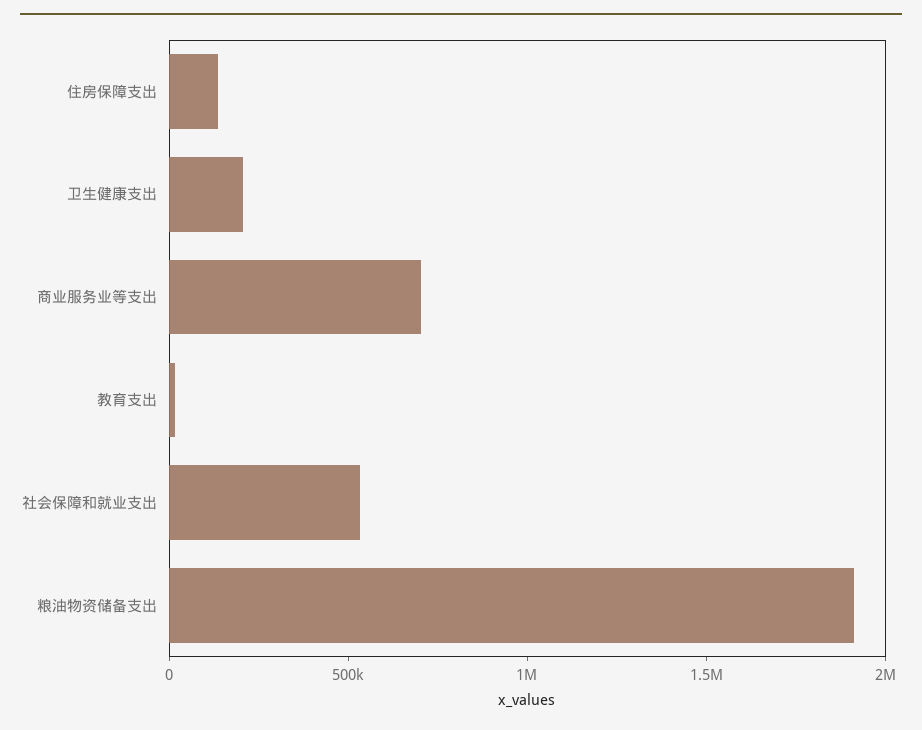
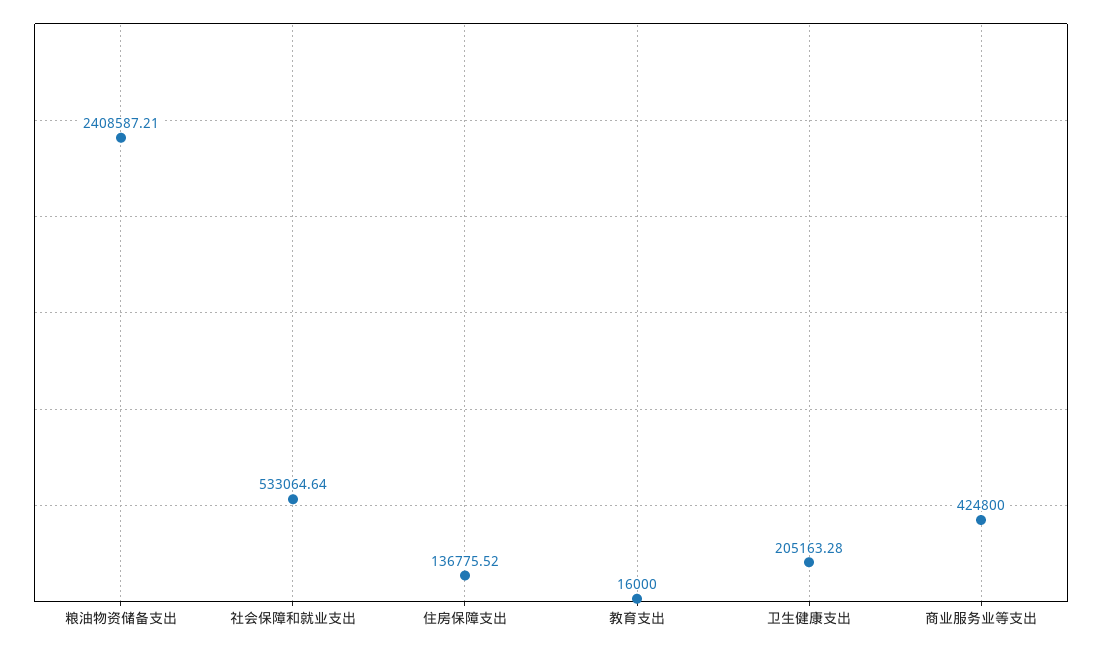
  {
    "住房保障支出": 136775.52,
    "卫生健康支出": 205163.28,
-   "商业服务业等支出": 700000,
+   "商业服务业等支出": 424800,
    "教育支出": 16000,
    "社会保障和就业支出": 533064.64,
-   "粮油物资储备支出": 1900000
+   "粮油物资储备支出": 2408587.21
  }

